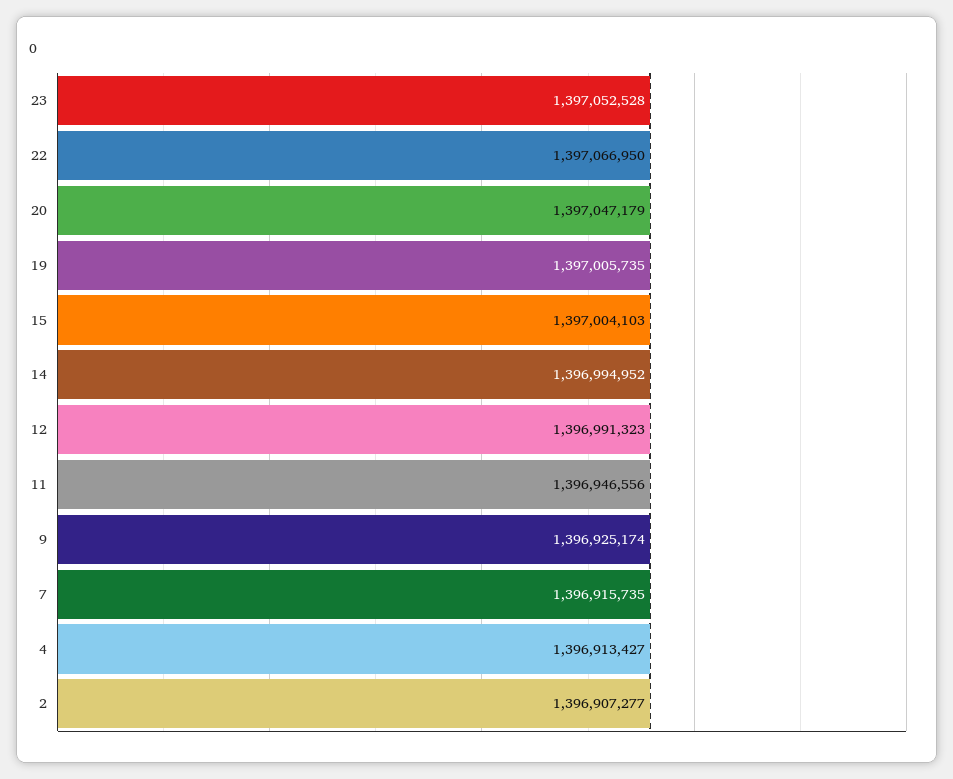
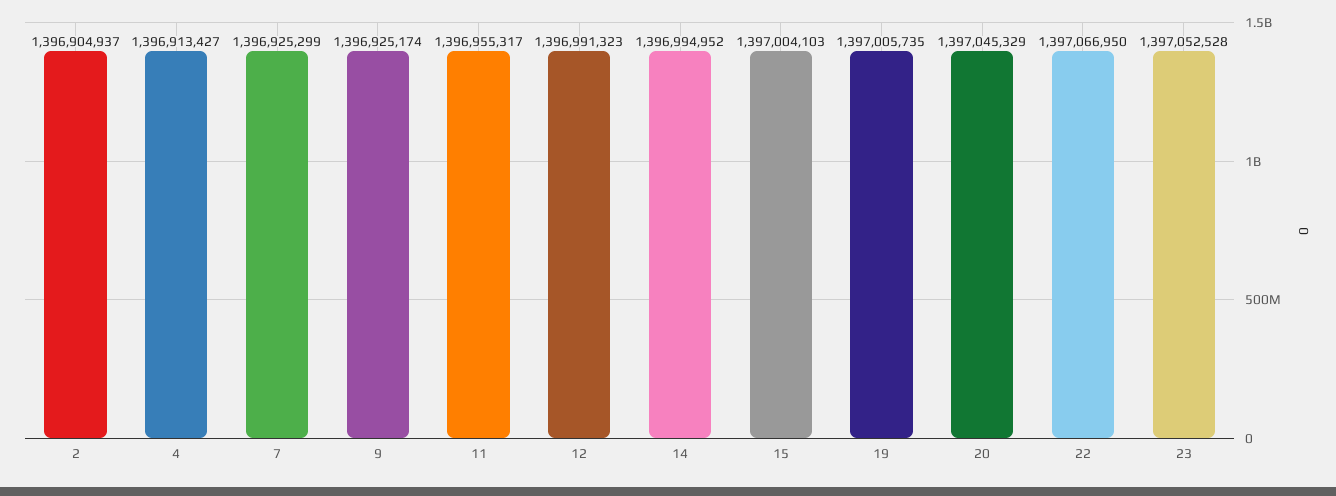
  {
    "23": 1397052528,
    "22": 1397066950,
-   "20": 1397047179,
+   "20": 1397045329,
    "19": 1397005735,
    "15": 1397004103,
    "14": 1396994952,
    "12": 1396991323,
-   "11": 1396946556,
+   "11": 1396955317,
    "9": 1396925174,
-   "7": 1396915735,
+   "7": 1396925299,
    "4": 1396913427,
-   "2": 1396907277
+   "2": 1396904937
  }

